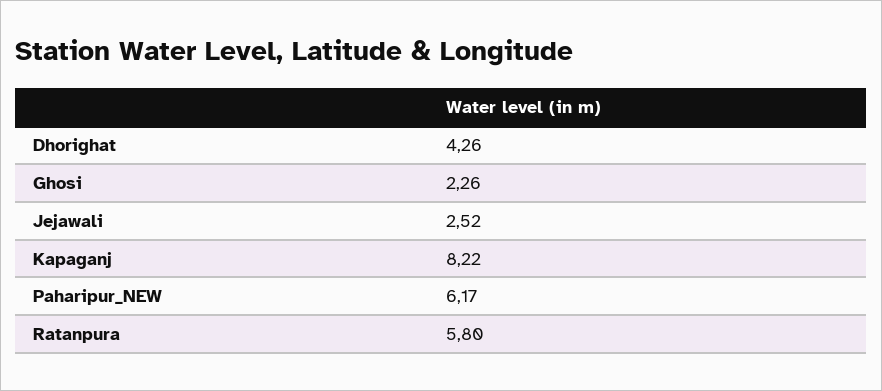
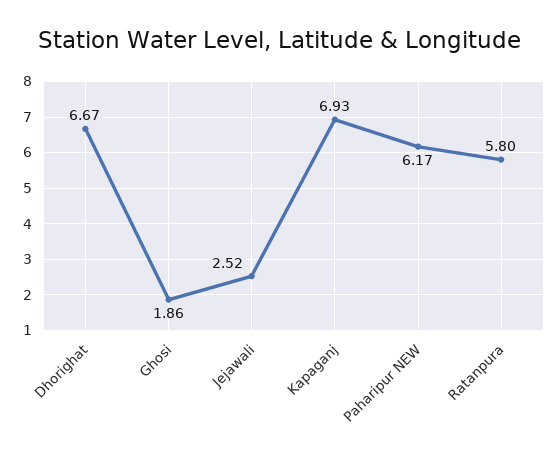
  {
-   "Dhorighat": 4.26,
+   "Dhorighat": 6.67,
-   "Ghosi": 2.26,
+   "Ghosi": 1.86,
    "Jejawali": 2.52,
-   "Kapaganj": 8.22,
+   "Kapaganj": 6.93,
    "Paharipur_NEW": 6.17,
    "Ratanpura": 5.8
  }

